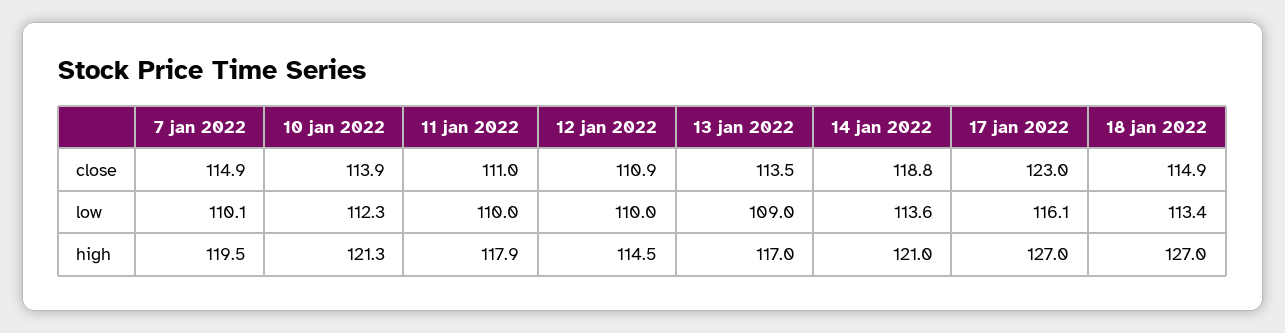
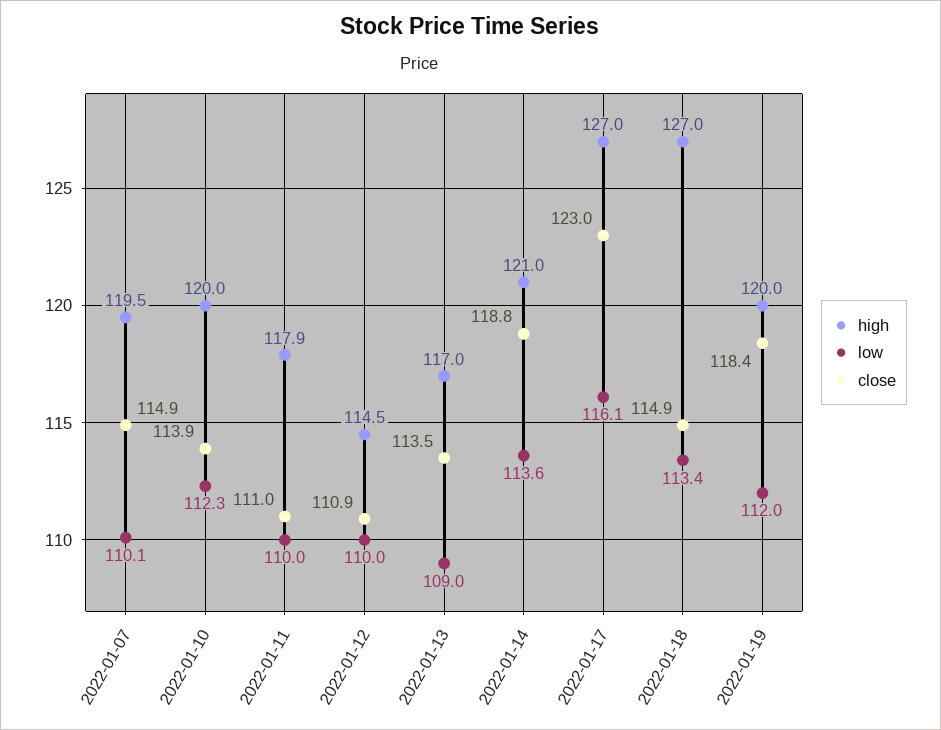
  {
    "close": {
      "7 jan 2022": 114.9,
      "10 jan 2022": 113.9,
      "11 jan 2022": 111,
      "12 jan 2022": 110.9,
      "13 jan 2022": 113.5,
      "14 jan 2022": 118.8,
      "17 jan 2022": 123,
-     "18 jan 2022": 114.9
+     "18 jan 2022": 114.9,
+     "2022-01-19": 118.4
    },
    "low": {
      "7 jan 2022": 110.1,
      "10 jan 2022": 112.3,
      "11 jan 2022": 110,
      "12 jan 2022": 110,
      "13 jan 2022": 109,
      "14 jan 2022": 113.6,
      "17 jan 2022": 116.1,
-     "18 jan 2022": 113.4
+     "18 jan 2022": 113.4,
+     "2022-01-19": 112
    },
    "high": {
      "7 jan 2022": 119.5,
-     "10 jan 2022": 121.3,
+     "10 jan 2022": 120,
      "11 jan 2022": 117.9,
      "12 jan 2022": 114.5,
      "13 jan 2022": 117,
      "14 jan 2022": 121,
      "17 jan 2022": 127,
-     "18 jan 2022": 127
+     "18 jan 2022": 127,
+     "2022-01-19": 120
    }
  }

